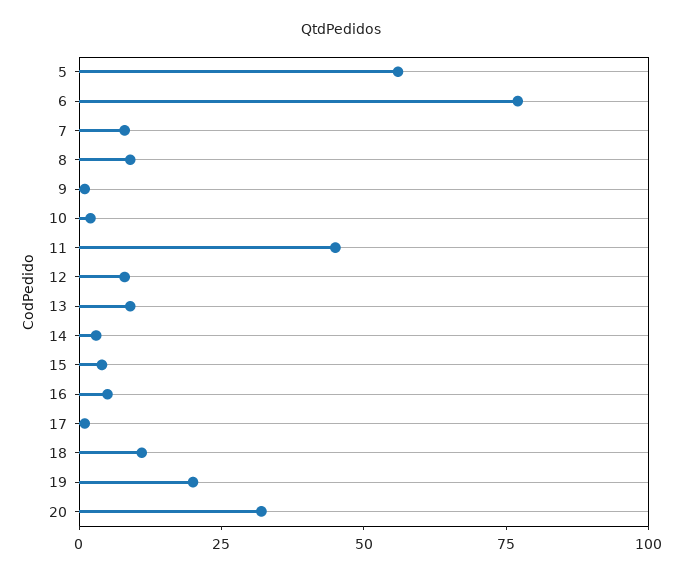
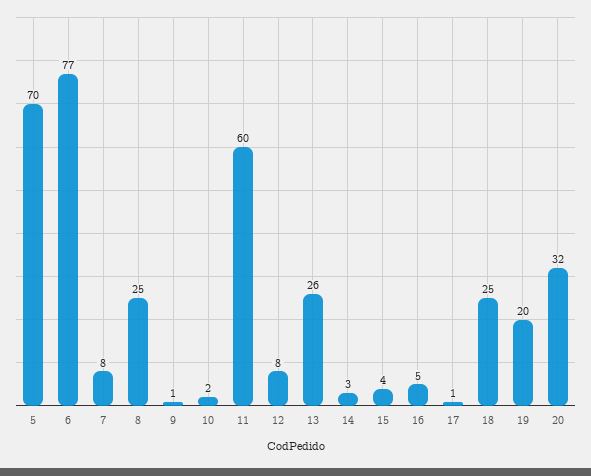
  {
-   "5": 55,
+   "5": 70,
    "6": 77,
    "7": 8,
-   "8": 10,
+   "8": 25,
    "9": 1,
    "10": 2,
-   "11": 45,
+   "11": 60,
    "12": 8,
-   "13": 10,
+   "13": 26,
    "14": 3,
    "15": 4,
    "16": 5,
    "17": 1,
-   "18": 10,
+   "18": 25,
    "19": 20,
    "20": 32
  }

